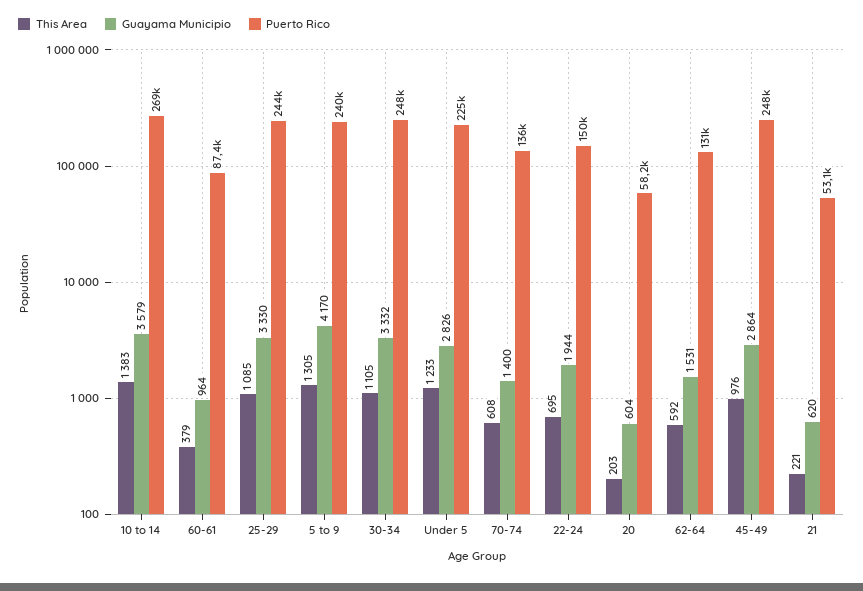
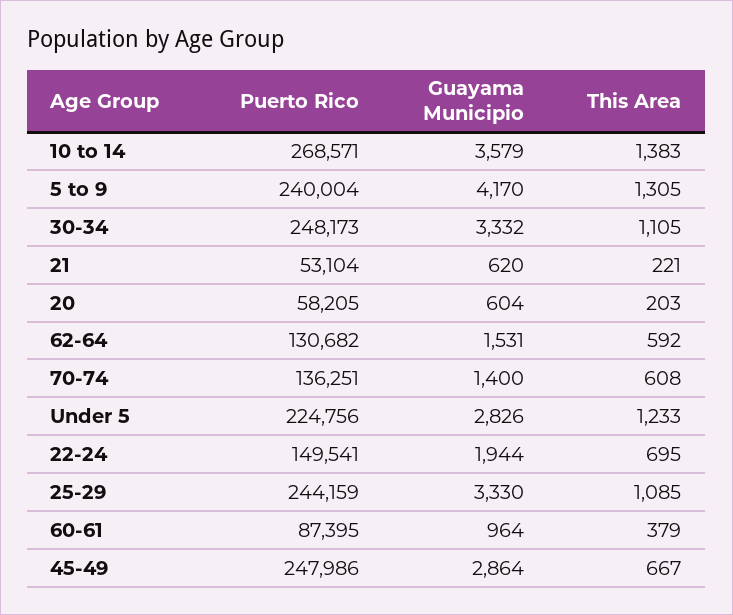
  {
    "This Area": {
      "10 to 14": 1383,
      "60-61": 379,
      "25-29": 1085,
      "5 to 9": 1305,
      "30-34": 1105,
      "Under 5": 1233,
      "70-74": 608,
      "22-24": 695,
      "20": 203,
      "62-64": 592,
-     "45-49": 976,
+     "45-49": 667,
      "21": 221
    },
    "Guayama Municipio": {
      "10 to 14": 3579,
      "60-61": 964,
      "25-29": 3330,
      "5 to 9": 4170,
      "30-34": 3332,
      "Under 5": 2826,
      "70-74": 1400,
      "22-24": 1944,
      "20": 604,
      "62-64": 1531,
      "45-49": 2864,
      "21": 620
    },
    "Puerto Rico": {
      "10 to 14": 268571,
      "60-61": 87395,
      "25-29": 244159,
      "5 to 9": 240004,
      "30-34": 248173,
      "Under 5": 224756,
      "70-74": 136251,
      "22-24": 149541,
      "20": 58205,
      "62-64": 130682,
      "45-49": 247986,
      "21": 53104
    }
  }

